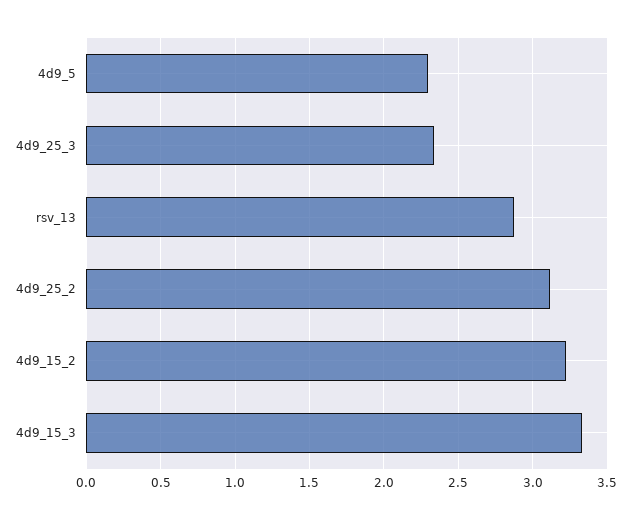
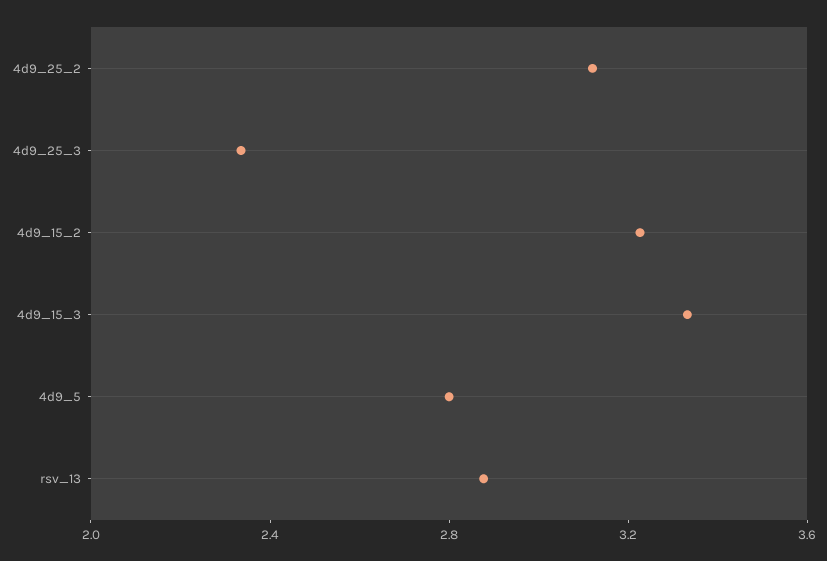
  {
-   "4d9_5": 2.3,
+   "4d9_5": 2.8,
    "4d9_25_3": 2.35,
    "rsv_13": 2.9,
    "4d9_25_2": 3.1,
    "4d9_15_2": 3.25,
    "4d9_15_3": 3.35
  }

